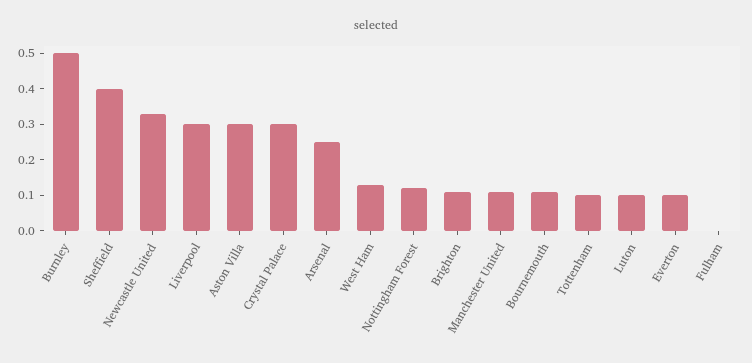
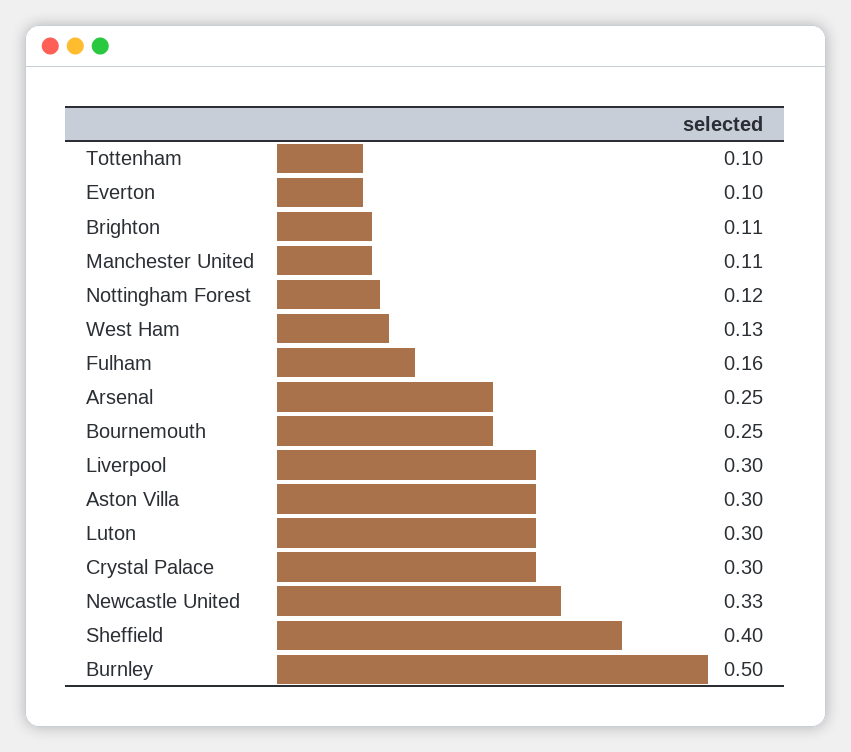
  {
    "Burnley": 0.5,
    "Sheffield": 0.4,
    "Newcastle United": 0.33,
    "Liverpool": 0.3,
    "Aston Villa": 0.3,
    "Crystal Palace": 0.3,
    "Arsenal": 0.25,
    "West Ham": 0.13,
    "Nottingham Forest": 0.12,
    "Brighton": 0.11,
    "Manchester United": 0.11,
-   "Bournemouth": 0.1,
+   "Bournemouth": 0.25,
    "Tottenham": 0.1,
-   "Luton": 0.1,
+   "Luton": 0.3,
    "Everton": 0.1,
-   "Fulham": 0
+   "Fulham": 0.16
  }

